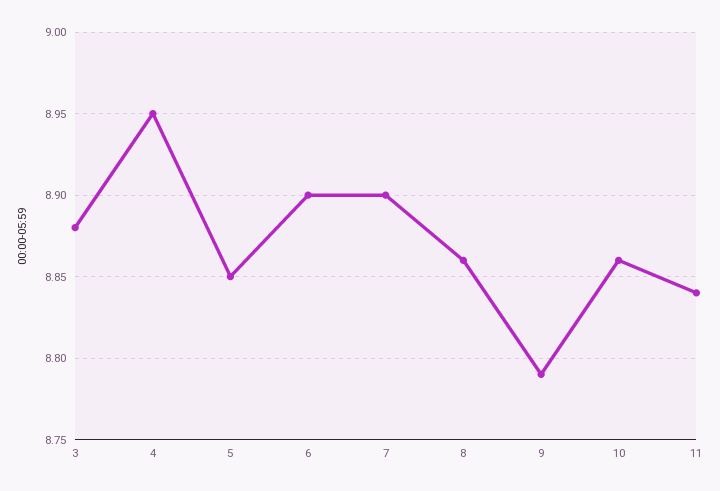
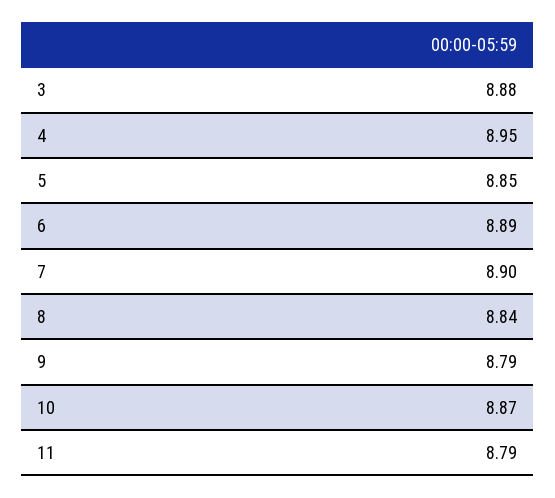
  {
    "3": 8.88,
    "4": 8.95,
    "5": 8.85,
-   "6": 8.9,
+   "6": 8.89,
    "7": 8.9,
-   "8": 8.86,
+   "8": 8.84,
    "9": 8.79,
-   "10": 8.86,
+   "10": 8.87,
-   "11": 8.84
+   "11": 8.79
  }

